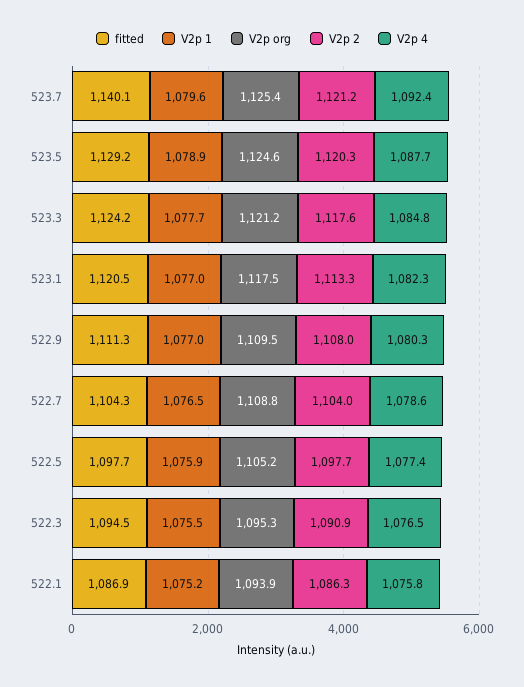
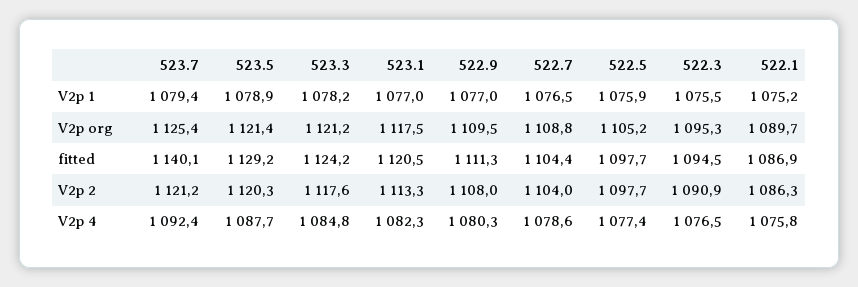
  {
    "fitted": {
      "523.7": 1140.1,
      "523.5": 1129.2,
      "523.3": 1124.2,
      "523.1": 1120.5,
      "522.9": 1111.3,
-     "522.7": 1104.3,
+     "522.7": 1104.4,
      "522.5": 1097.7,
      "522.3": 1094.5,
      "522.1": 1086.9
    },
    "V2p 1": {
-     "523.7": 1079.6,
+     "523.7": 1079.4,
      "523.5": 1078.9,
-     "523.3": 1077.7,
+     "523.3": 1078.2,
      "523.1": 1077,
      "522.9": 1077,
      "522.7": 1076.5,
      "522.5": 1075.9,
      "522.3": 1075.5,
      "522.1": 1075.2
    },
    "V2p org": {
      "523.7": 1125.4,
-     "523.5": 1124.6,
+     "523.5": 1121.4,
      "523.3": 1121.2,
      "523.1": 1117.5,
      "522.9": 1109.5,
      "522.7": 1108.8,
      "522.5": 1105.2,
      "522.3": 1095.3,
-     "522.1": 1093.9
+     "522.1": 1089.7
    },
    "V2p 2": {
      "523.7": 1121.2,
      "523.5": 1120.3,
      "523.3": 1117.6,
      "523.1": 1113.3,
      "522.9": 1108,
      "522.7": 1104,
      "522.5": 1097.7,
      "522.3": 1090.9,
      "522.1": 1086.3
    },
    "V2p 4": {
      "523.7": 1092.4,
      "523.5": 1087.7,
      "523.3": 1084.8,
      "523.1": 1082.3,
      "522.9": 1080.3,
      "522.7": 1078.6,
      "522.5": 1077.4,
      "522.3": 1076.5,
      "522.1": 1075.8
    }
  }

